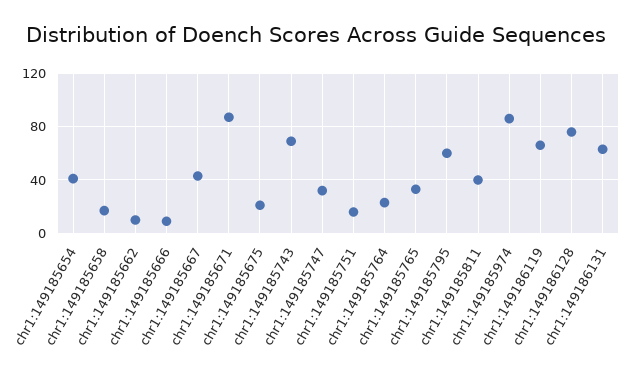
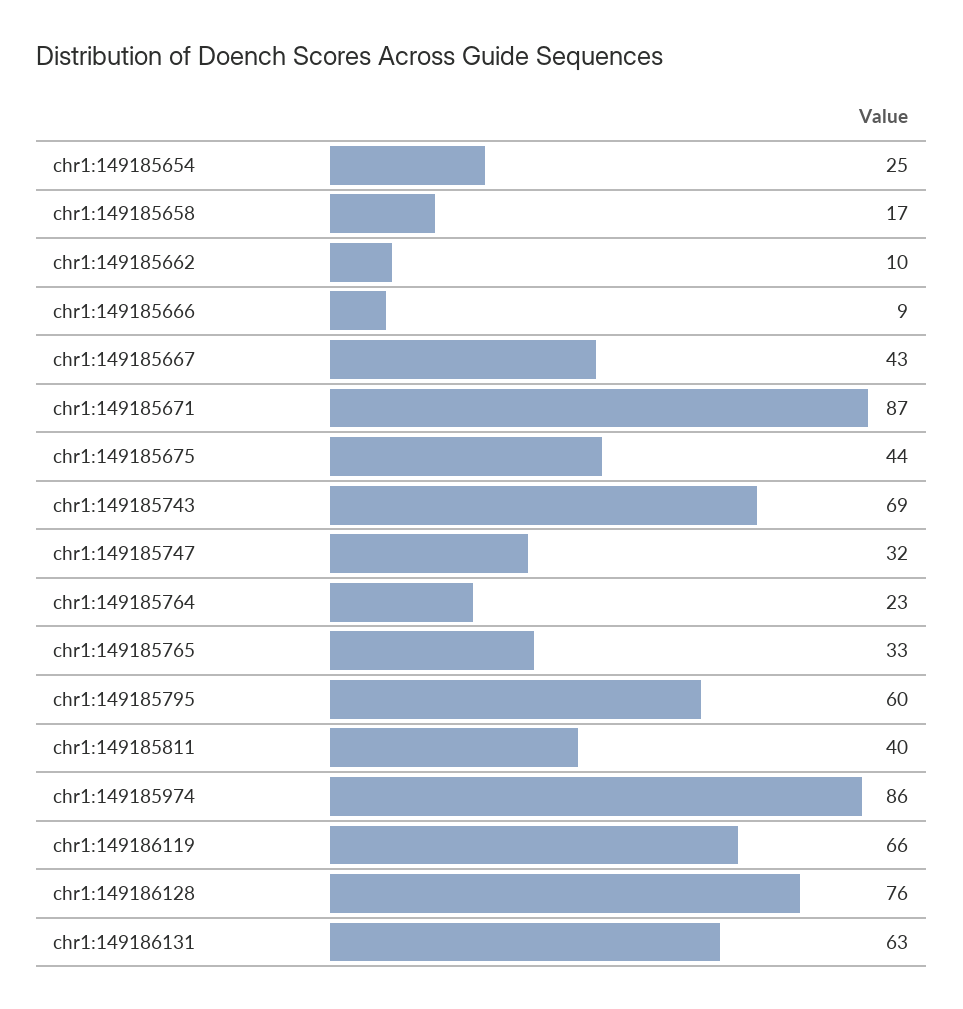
  {
-   "chr1:149185654": 40,
+   "chr1:149185654": 25,
    "chr1:149185658": 17,
    "chr1:149185662": 10,
    "chr1:149185666": 9,
    "chr1:149185667": 43,
    "chr1:149185671": 87,
-   "chr1:149185675": 20,
+   "chr1:149185675": 44,
    "chr1:149185743": 69,
    "chr1:149185747": 32,
-   "chr1:149185751": 15,
    "chr1:149185764": 23,
    "chr1:149185765": 33,
    "chr1:149185795": 60,
    "chr1:149185811": 40,
    "chr1:149185974": 86,
    "chr1:149186119": 66,
    "chr1:149186128": 76,
    "chr1:149186131": 63
  }

